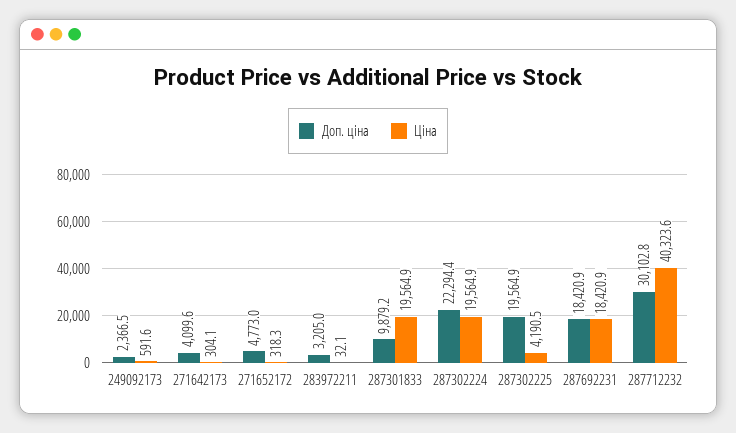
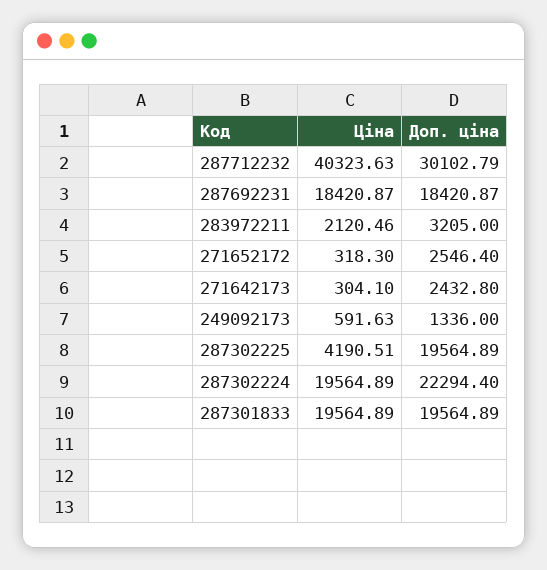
  {
    "Доп. ціна": {
-     "249092173": 2366.5,
+     "249092173": 1336,
-     "271642173": 4099.6,
+     "271642173": 2432.8,
-     "271652172": 4773,
+     "271652172": 2546.4,
      "283972211": 3205,
-     "287301833": 9879.2,
+     "287301833": 19564.89,
      "287302224": 22294.4,
      "287302225": 19564.89,
      "287692231": 18420.87,
      "287712232": 30102.79
    },
    "Ціна": {
      "249092173": 591.63,
      "271642173": 304.1,
      "271652172": 318.3,
-     "283972211": 32.1,
+     "283972211": 2120.46,
      "287301833": 19564.89,
      "287302224": 19564.89,
      "287302225": 4190.51,
      "287692231": 18420.87,
      "287712232": 40323.63
    }
  }

